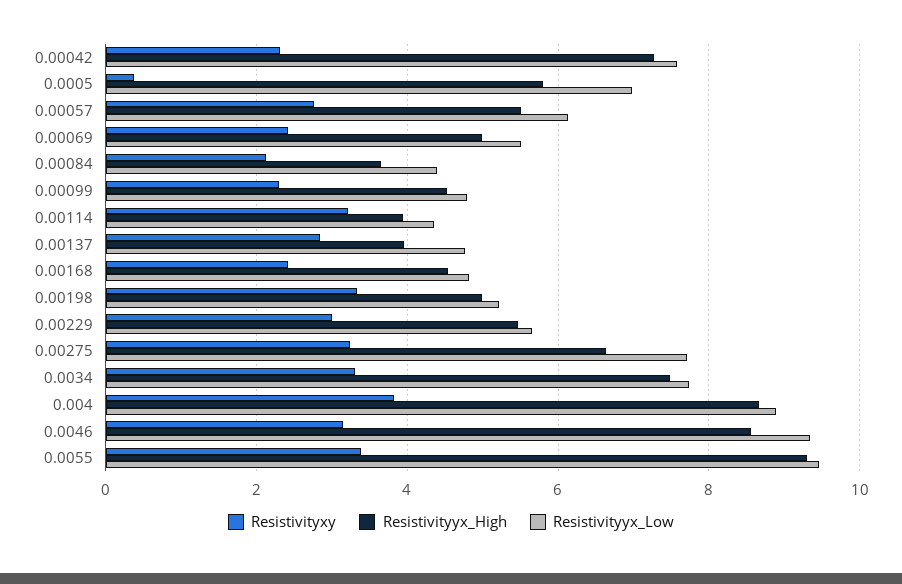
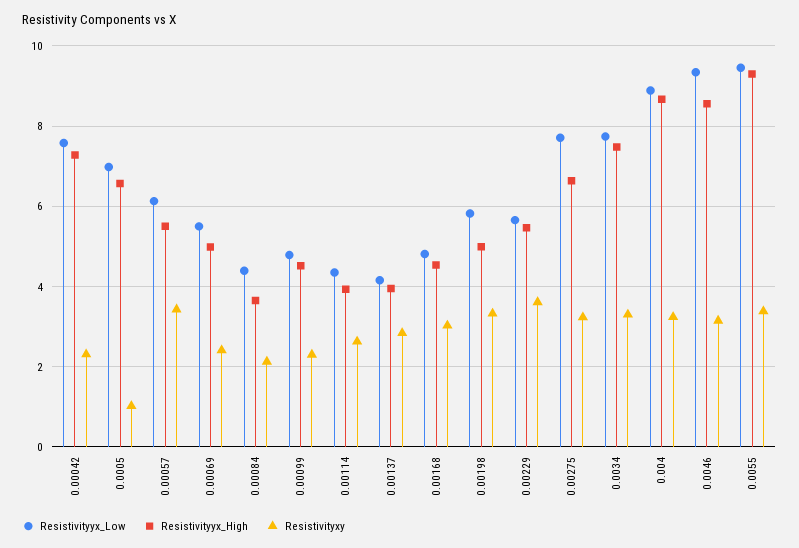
  {
    "Resistivityxy": {
      "0.00042": 2.4,
-     "0.0005": 0.4,
+     "0.0005": 1,
-     "0.00057": 2.8,
+     "0.00057": 3.4,
      "0.00069": 2.4,
      "0.00084": 2.2,
      "0.00099": 2.4,
-     "0.00114": 3.2,
+     "0.00114": 2.6,
      "0.00137": 2.8,
-     "0.00168": 2.4,
+     "0.00168": 3,
      "0.00198": 3.4,
-     "0.00229": 3,
+     "0.00229": 3.6,
      "0.00275": 3.2,
      "0.0034": 3.4,
-     "0.004": 3.8,
+     "0.004": 3.2,
      "0.0046": 3.2,
      "0.0055": 3.4
    },
    "Resistivityyx_High": {
      "0.00042": 7.2,
-     "0.0005": 5.8,
+     "0.0005": 6.6,
      "0.00057": 5.6,
      "0.00069": 5,
      "0.00084": 3.6,
      "0.00099": 4.6,
      "0.00114": 4,
      "0.00137": 4,
      "0.00168": 4.6,
      "0.00198": 5,
      "0.00229": 5.4,
      "0.00275": 6.6,
      "0.0034": 7.4,
      "0.004": 8.6,
      "0.0046": 8.6,
      "0.0055": 9.2
    },
    "Resistivityyx_Low": {
      "0.00042": 7.6,
      "0.0005": 7,
      "0.00057": 6.2,
      "0.00069": 5.6,
      "0.00084": 4.4,
      "0.00099": 4.8,
      "0.00114": 4.4,
-     "0.00137": 4.8,
+     "0.00137": 4.2,
      "0.00168": 4.8,
-     "0.00198": 5.2,
+     "0.00198": 5.8,
      "0.00229": 5.6,
      "0.00275": 7.8,
      "0.0034": 7.8,
      "0.004": 8.8,
      "0.0046": 9.4,
      "0.0055": 9.4
    }
  }

